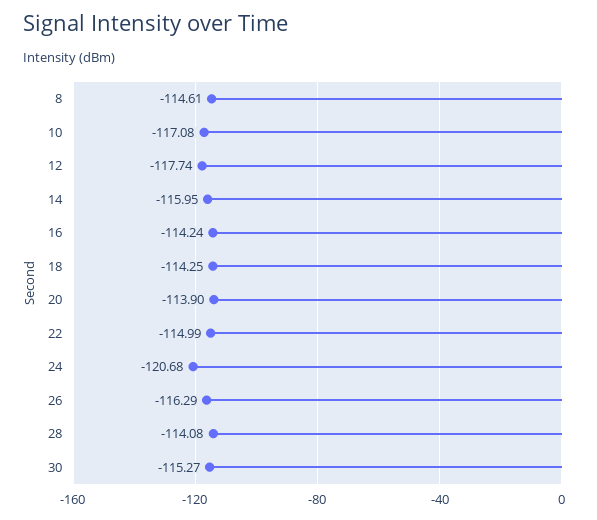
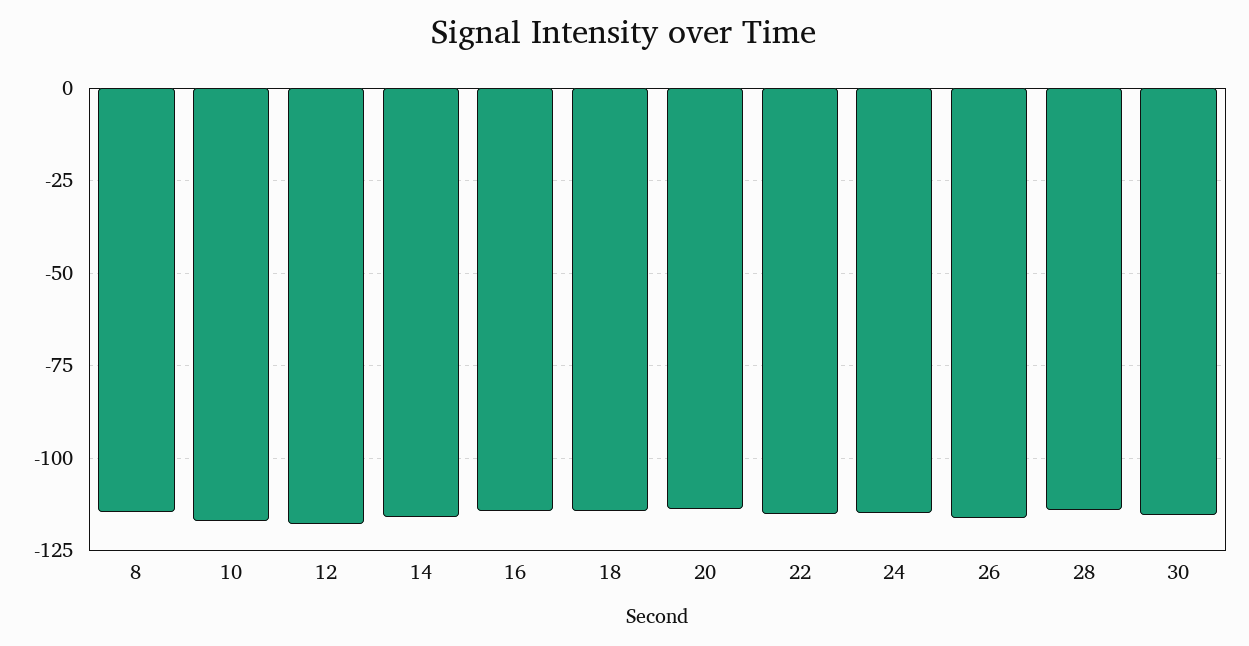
  {
    "8": -114.61,
    "10": -117.08,
    "12": -117.74,
    "14": -115.95,
    "16": -114.24,
    "18": -114.25,
    "20": -113.9,
    "22": -114.99,
-   "24": -120.68,
+   "24": -115,
    "26": -116.29,
    "28": -114.08,
    "30": -115.27
  }

